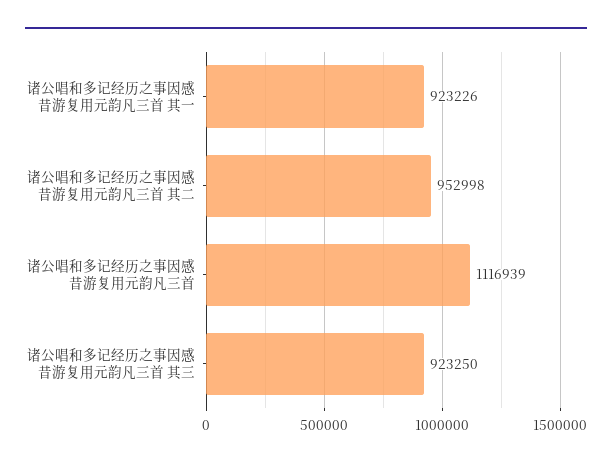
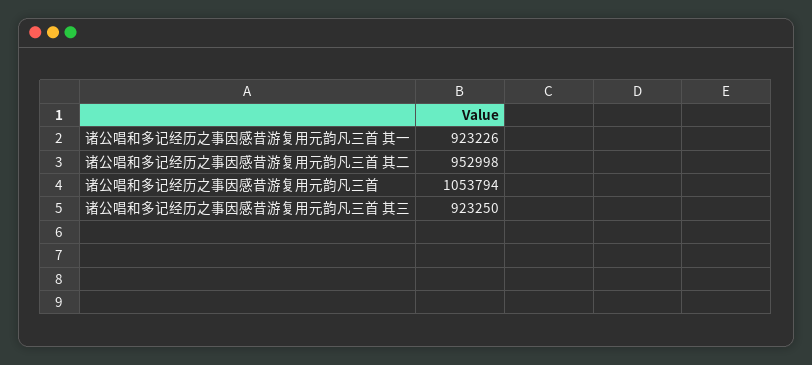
  {
    "诸公唱和多记经历之事因感昔游复用元韵凡三首 其一": 923226,
    "诸公唱和多记经历之事因感昔游复用元韵凡三首 其二": 952998,
-   "诸公唱和多记经历之事因感昔游复用元韵凡三首": 1116939,
+   "诸公唱和多记经历之事因感昔游复用元韵凡三首": 1053794,
    "诸公唱和多记经历之事因感昔游复用元韵凡三首 其三": 923250
  }

